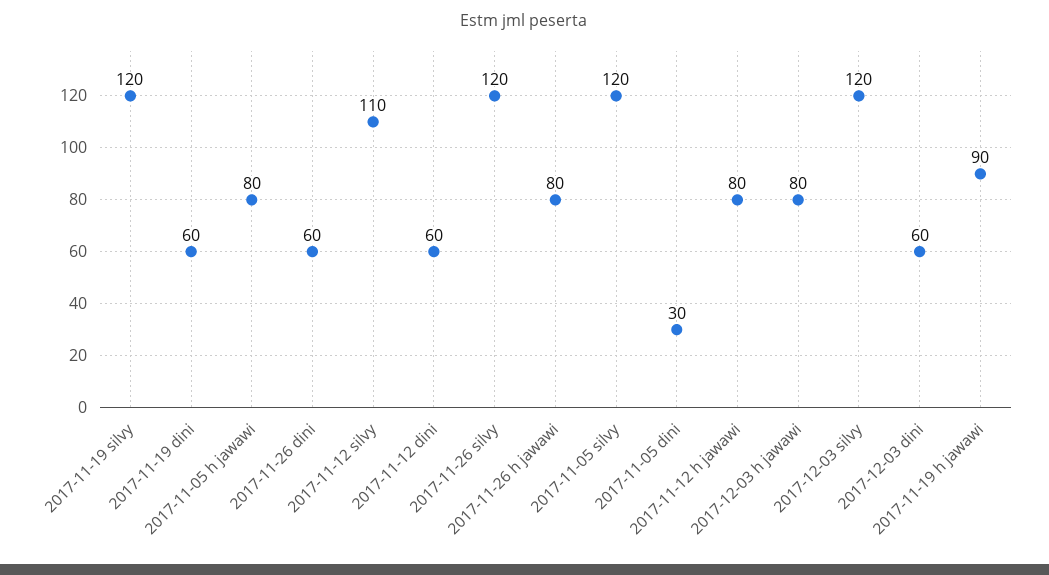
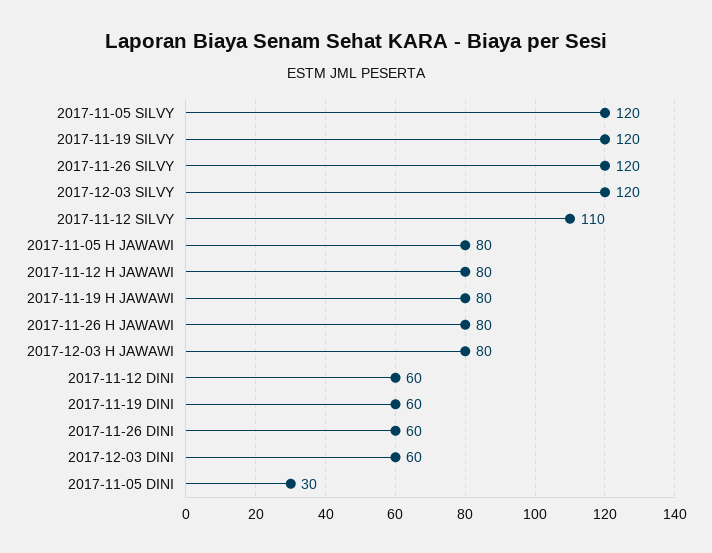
  {
    "2017-11-19 silvy": 120,
    "2017-11-19 dini": 60,
    "2017-11-05 h jawawi": 80,
    "2017-11-26 dini": 60,
    "2017-11-12 silvy": 110,
    "2017-11-12 dini": 60,
    "2017-11-26 silvy": 120,
    "2017-11-26 h jawawi": 80,
    "2017-11-05 silvy": 120,
    "2017-11-05 dini": 30,
    "2017-11-12 h jawawi": 80,
    "2017-12-03 h jawawi": 80,
    "2017-12-03 silvy": 120,
    "2017-12-03 dini": 60,
-   "2017-11-19 h jawawi": 90
+   "2017-11-19 h jawawi": 80
  }

